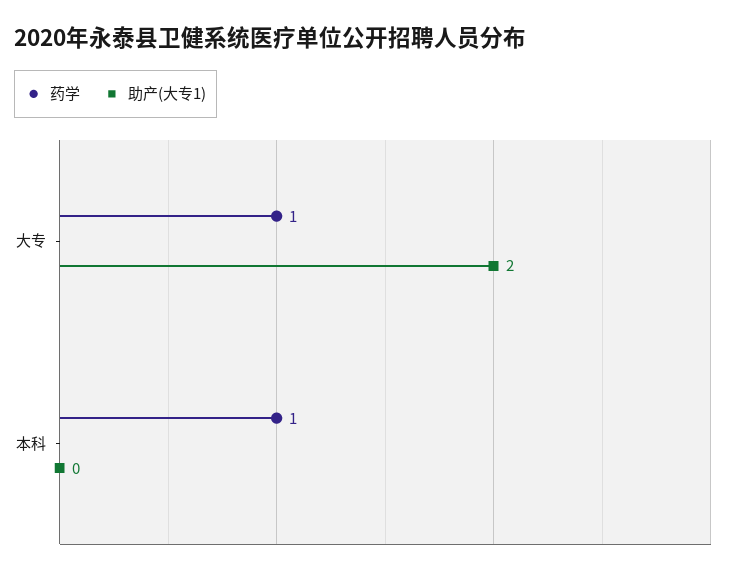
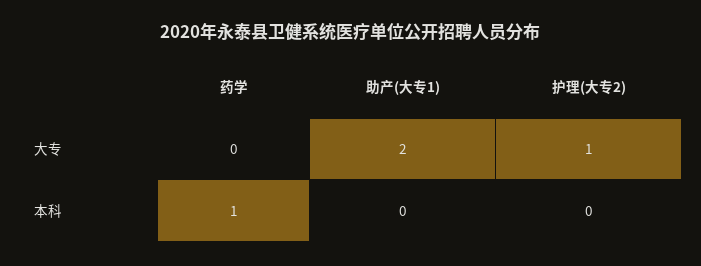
  {
    "药学": {
-     "大专": 1,
+     "大专": 0,
      "本科": 1
    },
    "助产(大专1)": {
      "大专": 2,
      "本科": 0
-   }
+   },
+   "护理(大专2)": {
+     "大专": 1,
+     "本科": 0
+   }
  }

